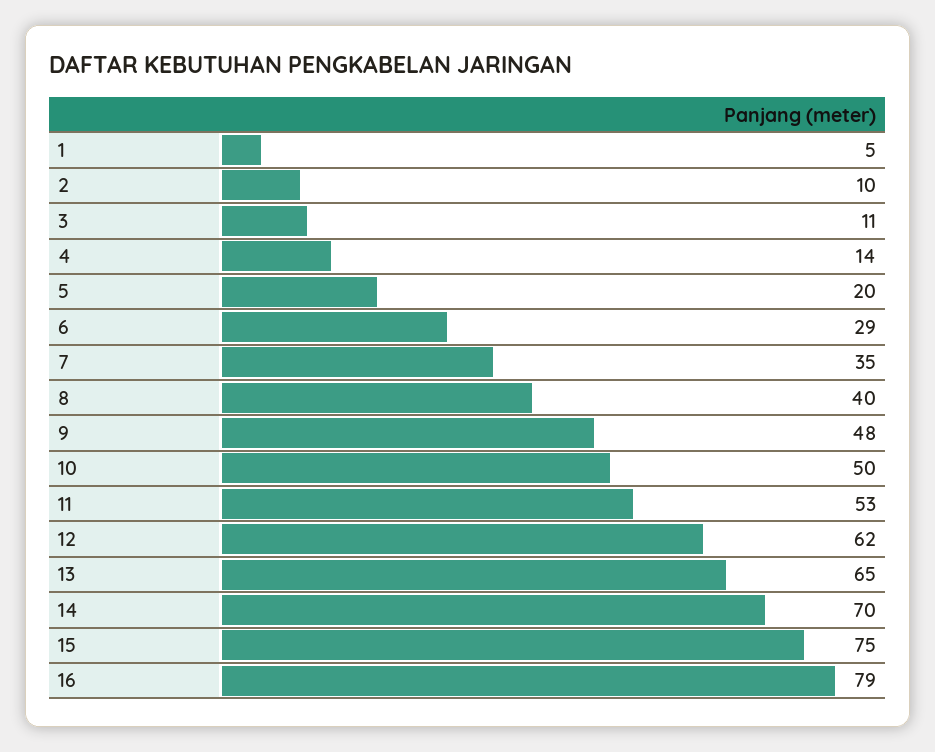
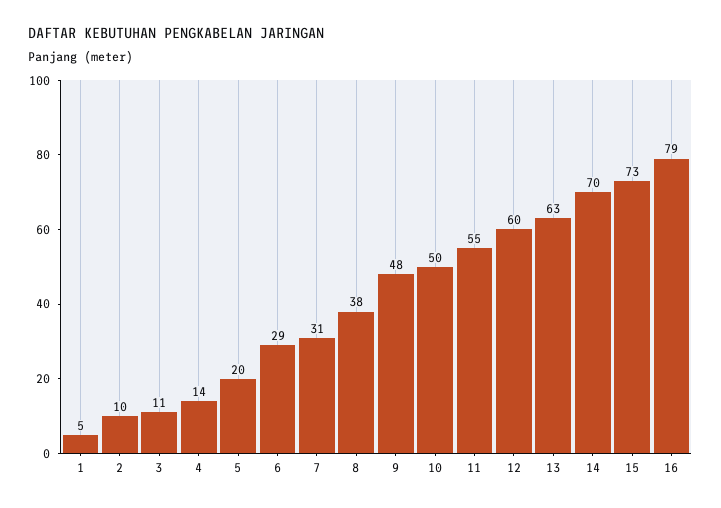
  {
    "1": 5,
    "2": 10,
    "3": 11,
    "4": 14,
    "5": 20,
    "6": 29,
-   "7": 35,
+   "7": 31,
-   "8": 40,
+   "8": 38,
    "9": 48,
    "10": 50,
-   "11": 53,
+   "11": 55,
-   "12": 62,
+   "12": 60,
-   "13": 65,
+   "13": 63,
    "14": 70,
-   "15": 75,
+   "15": 73,
    "16": 79
  }

